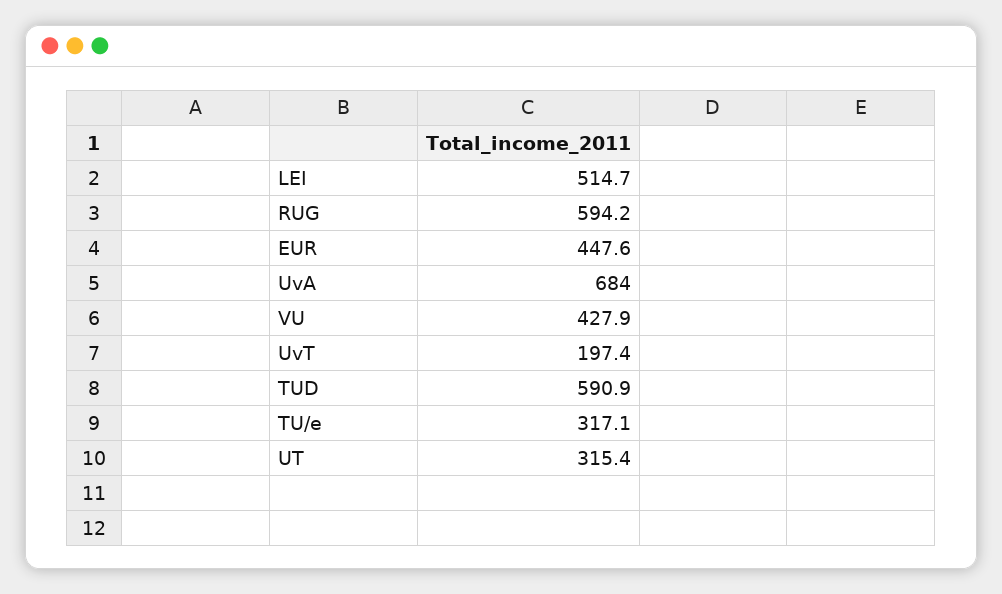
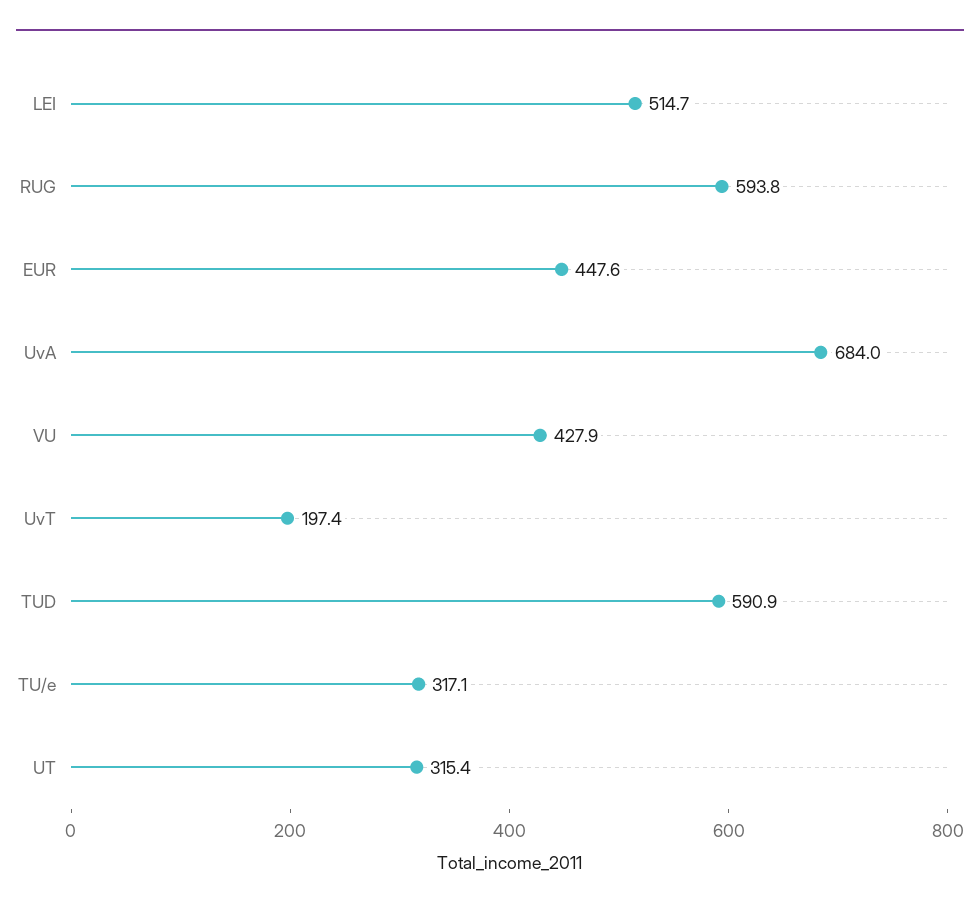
  {
    "LEI": 514.7,
-   "RUG": 594.2,
+   "RUG": 593.8,
    "EUR": 447.6,
    "UvA": 684,
    "VU": 427.9,
    "UvT": 197.4,
    "TUD": 590.9,
    "TU/e": 317.1,
    "UT": 315.4
  }

